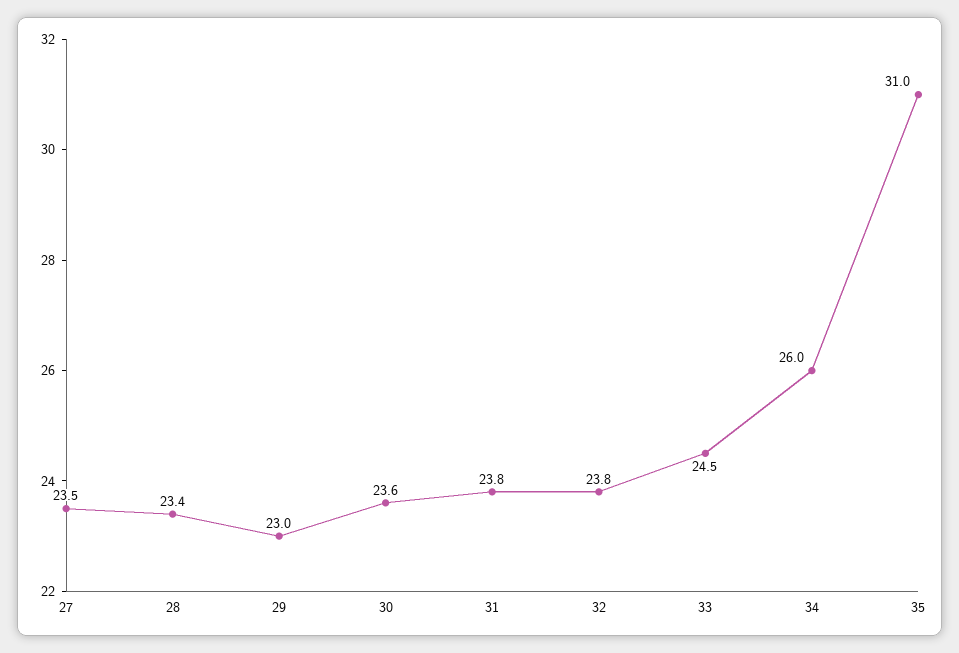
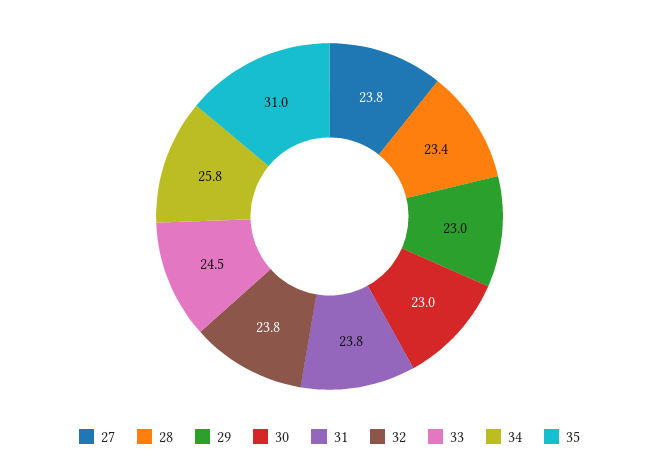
  {
-   "27": 23.5,
+   "27": 23.8,
    "28": 23.4,
    "29": 23,
-   "30": 23.6,
+   "30": 23,
    "31": 23.8,
    "32": 23.8,
    "33": 24.5,
-   "34": 26,
+   "34": 25.8,
    "35": 31
  }

